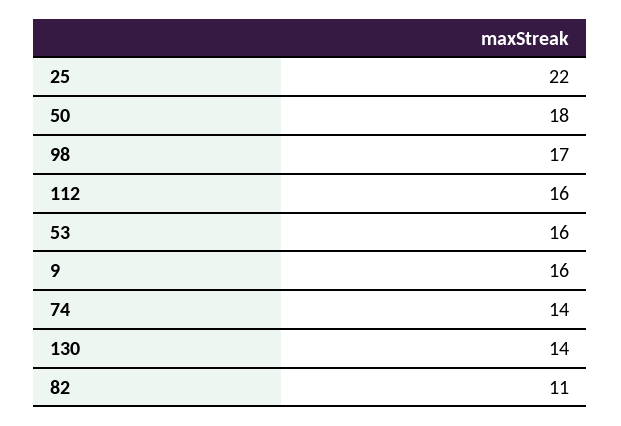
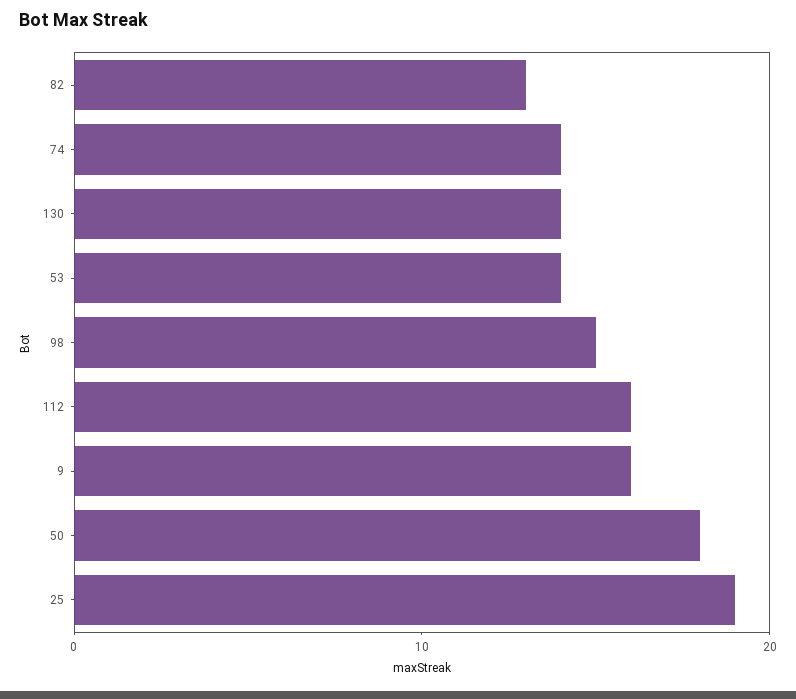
  {
-   "25": 22,
+   "25": 19,
    "50": 18,
-   "98": 17,
+   "98": 15,
    "112": 16,
-   "53": 16,
+   "53": 14,
    "9": 16,
    "74": 14,
    "130": 14,
-   "82": 11
+   "82": 13
  }

